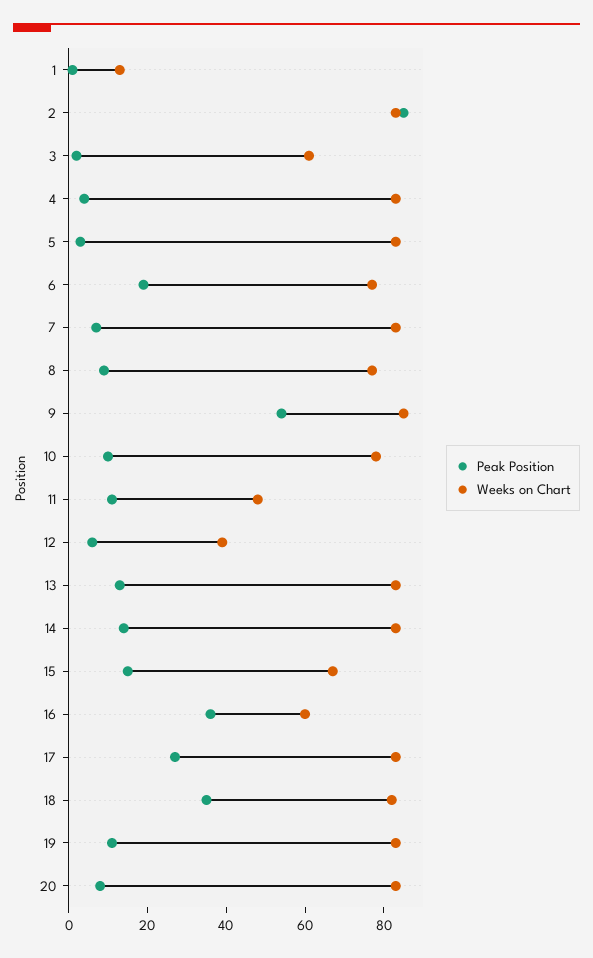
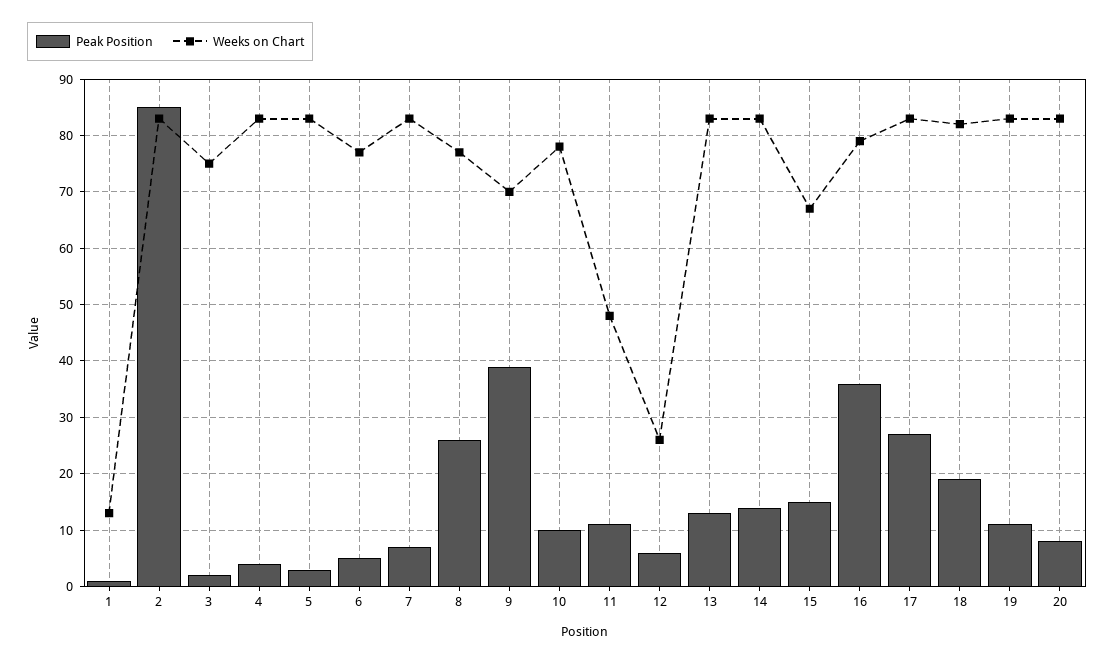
  {
    "Peak Position": {
      "1": 0,
      "2": 85,
      "3": 0,
      "4": 5,
      "5": 5,
-     "6": 20,
+     "6": 5,
      "7": 5,
-     "8": 10,
+     "8": 25,
-     "9": 55,
+     "9": 40,
      "10": 10,
      "11": 10,
      "12": 5,
      "13": 15,
      "14": 15,
      "15": 15,
      "16": 35,
      "17": 25,
-     "18": 35,
+     "18": 20,
      "19": 10,
      "20": 10
    },
    "Weeks on Chart": {
      "1": 15,
      "2": 85,
-     "3": 60,
+     "3": 75,
      "4": 85,
      "5": 85,
      "6": 75,
      "7": 85,
      "8": 75,
-     "9": 85,
+     "9": 70,
      "10": 80,
      "11": 50,
-     "12": 40,
+     "12": 25,
      "13": 85,
      "14": 85,
      "15": 65,
-     "16": 60,
+     "16": 80,
      "17": 85,
      "18": 80,
      "19": 85,
      "20": 85
    }
  }

